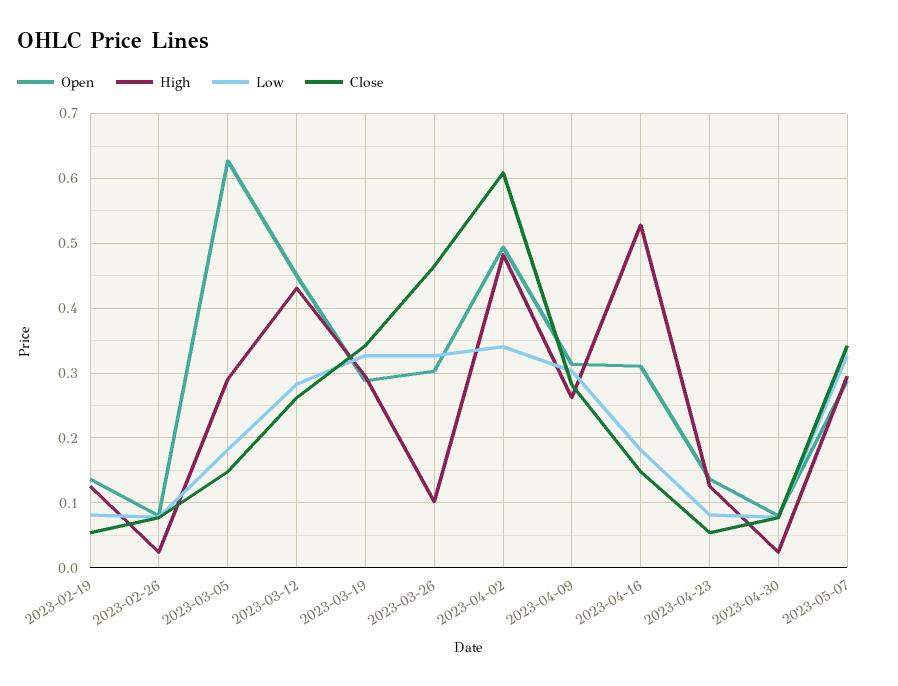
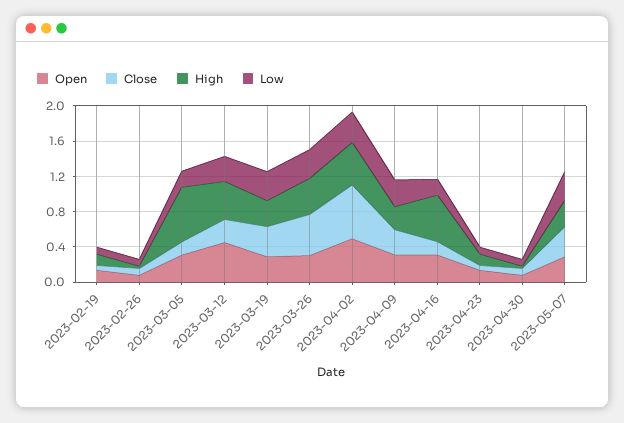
  {
    "Open": {
      "2023-02-19": 0.14,
      "2023-02-26": 0.08,
-     "2023-03-05": 0.63,
+     "2023-03-05": 0.3,
      "2023-03-12": 0.45,
      "2023-03-19": 0.29,
      "2023-03-26": 0.3,
      "2023-04-02": 0.49,
      "2023-04-09": 0.31,
      "2023-04-16": 0.31,
      "2023-04-23": 0.14,
      "2023-04-30": 0.08,
      "2023-05-07": 0.29
    },
    "High": {
      "2023-02-19": 0.13,
      "2023-02-26": 0.02,
-     "2023-03-05": 0.29,
+     "2023-03-05": 0.6,
      "2023-03-12": 0.43,
      "2023-03-19": 0.3,
-     "2023-03-26": 0.1,
+     "2023-03-26": 0.4,
      "2023-04-02": 0.48,
      "2023-04-09": 0.26,
      "2023-04-16": 0.53,
      "2023-04-23": 0.13,
      "2023-04-30": 0.02,
      "2023-05-07": 0.3
    },
    "Low": {
      "2023-02-19": 0.08,
      "2023-02-26": 0.08,
      "2023-03-05": 0.18,
      "2023-03-12": 0.28,
      "2023-03-19": 0.33,
      "2023-03-26": 0.33,
      "2023-04-02": 0.34,
      "2023-04-09": 0.3,
      "2023-04-16": 0.18,
      "2023-04-23": 0.08,
      "2023-04-30": 0.08,
      "2023-05-07": 0.33
    },
    "Close": {
      "2023-02-19": 0.05,
      "2023-02-26": 0.08,
      "2023-03-05": 0.15,
      "2023-03-12": 0.26,
      "2023-03-19": 0.34,
      "2023-03-26": 0.46,
      "2023-04-02": 0.61,
      "2023-04-09": 0.28,
      "2023-04-16": 0.15,
      "2023-04-23": 0.05,
      "2023-04-30": 0.08,
      "2023-05-07": 0.34
    }
  }

